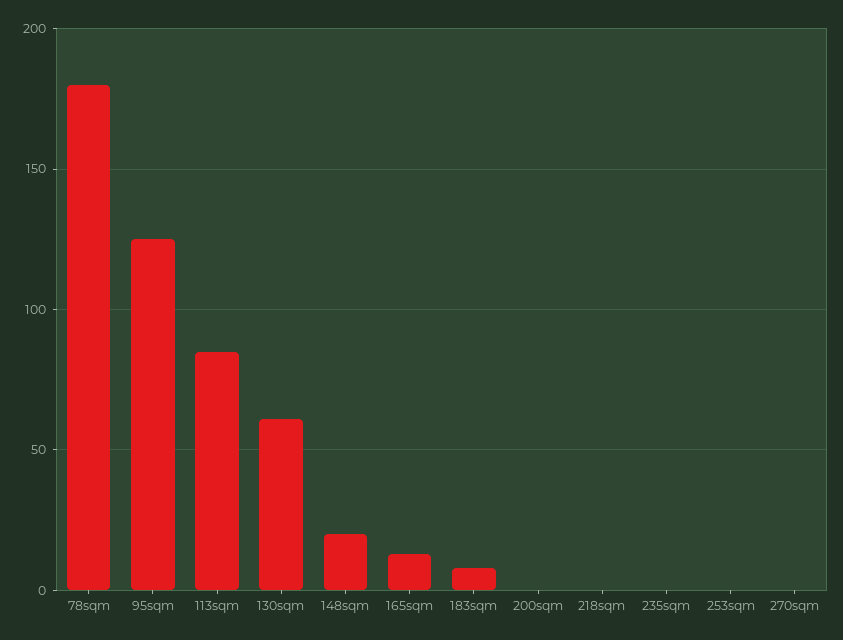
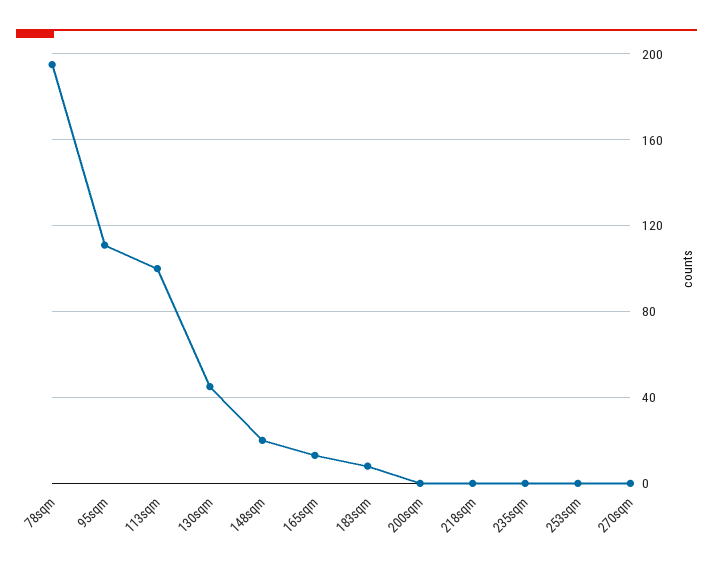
  {
-   "78sqm": 180,
+   "78sqm": 195,
-   "95sqm": 125,
+   "95sqm": 110,
-   "113sqm": 85,
+   "113sqm": 100,
-   "130sqm": 60,
+   "130sqm": 45,
    "148sqm": 20,
    "165sqm": 15,
    "183sqm": 10,
    "200sqm": 0,
    "218sqm": 0,
    "235sqm": 0,
    "253sqm": 0,
    "270sqm": 0
  }

